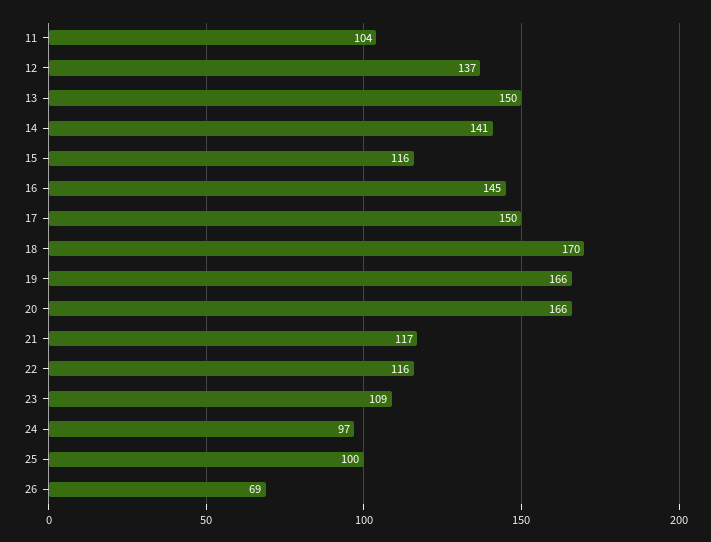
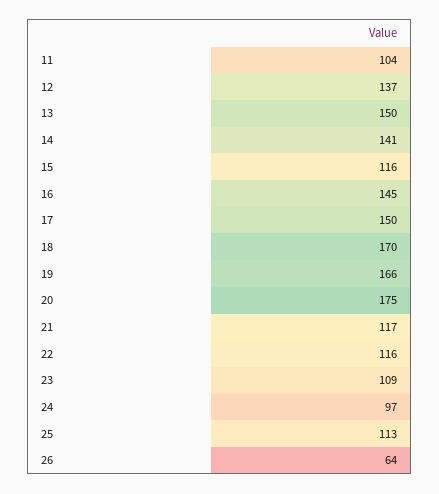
  {
    "11": 104,
    "12": 137,
    "13": 150,
    "14": 141,
    "15": 116,
    "16": 145,
    "17": 150,
    "18": 170,
    "19": 166,
-   "20": 166,
+   "20": 175,
    "21": 117,
    "22": 116,
    "23": 109,
    "24": 97,
-   "25": 100,
+   "25": 113,
-   "26": 69
+   "26": 64
  }

